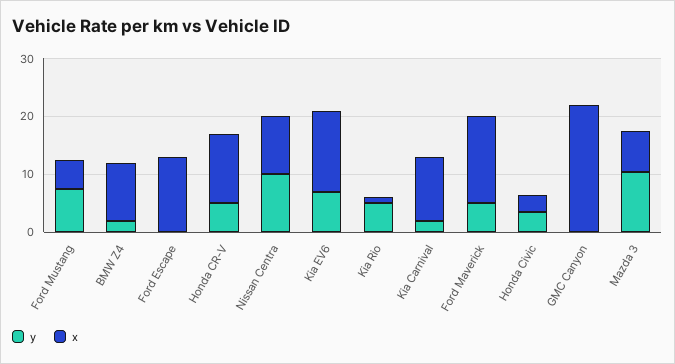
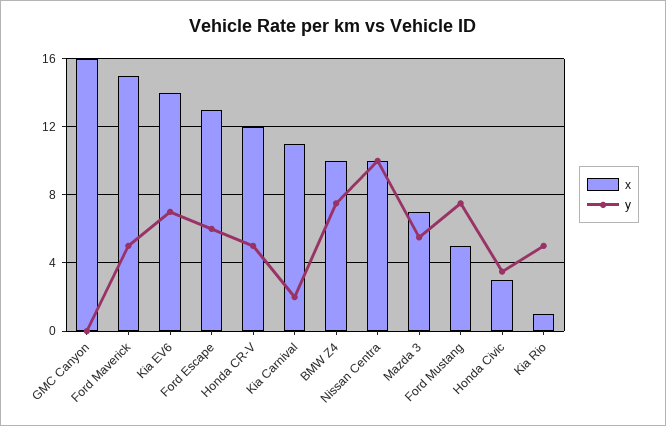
  {
    "y": {
      "Ford Mustang": 7.5,
-     "BMW Z4": 2,
+     "BMW Z4": 7.5,
-     "Ford Escape": 0,
+     "Ford Escape": 6,
      "Honda CR-V": 5,
      "Nissan Centra": 10,
      "Kia EV6": 7,
      "Kia Rio": 5,
      "Kia Carnival": 2,
      "Ford Maverick": 5,
      "Honda Civic": 3.5,
      "GMC Canyon": 0,
-     "Mazda 3": 10
+     "Mazda 3": 5.5
    },
    "x": {
      "Ford Mustang": 5,
      "BMW Z4": 10,
      "Ford Escape": 13,
      "Honda CR-V": 12,
      "Nissan Centra": 10,
      "Kia EV6": 14,
      "Kia Rio": 1,
      "Kia Carnival": 11,
      "Ford Maverick": 15,
      "Honda Civic": 3,
-     "GMC Canyon": 22,
+     "GMC Canyon": 16,
      "Mazda 3": 7
    }
  }

